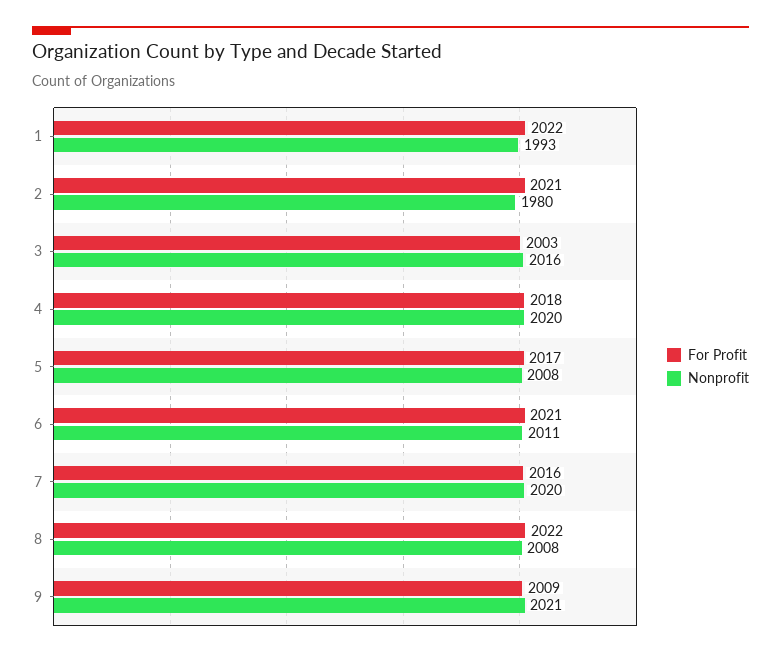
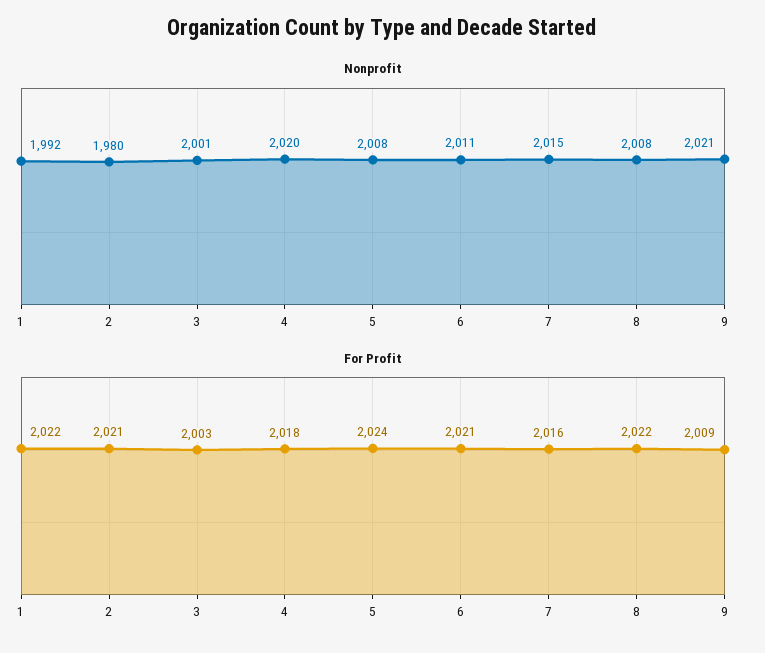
  {
    "For Profit": {
      "1": 2022,
      "2": 2021,
      "3": 2003,
      "4": 2018,
-     "5": 2017,
+     "5": 2024,
      "6": 2021,
      "7": 2016,
      "8": 2022,
      "9": 2009
    },
    "Nonprofit": {
-     "1": 1993,
+     "1": 1992,
      "2": 1980,
-     "3": 2016,
+     "3": 2001,
      "4": 2020,
      "5": 2008,
      "6": 2011,
-     "7": 2020,
+     "7": 2015,
      "8": 2008,
      "9": 2021
    }
  }

